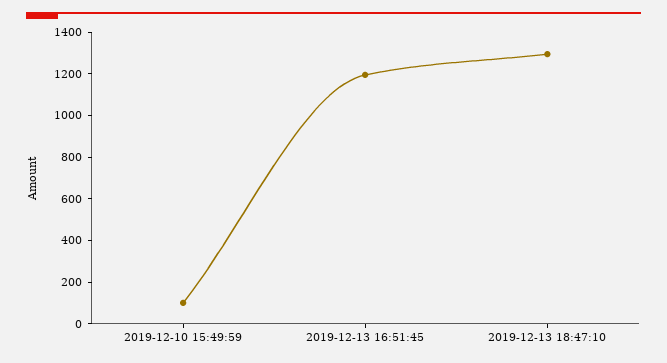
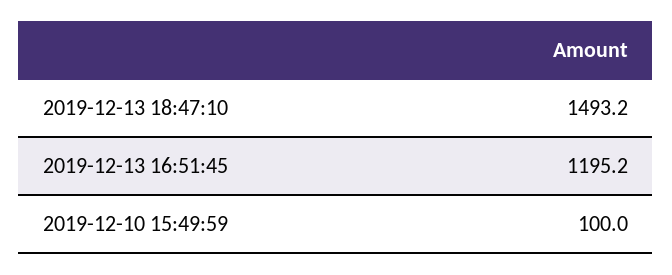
  {
    "2019-12-10 15:49:59": 100,
    "2019-12-13 16:51:45": 1195.2,
-   "2019-12-13 18:47:10": 1300
+   "2019-12-13 18:47:10": 1493.2
  }

